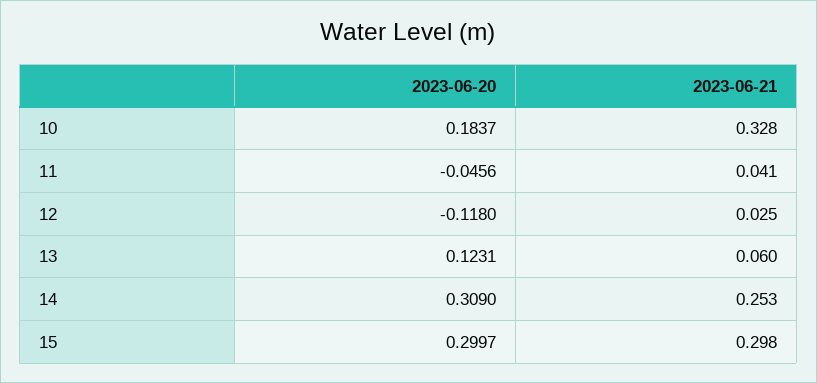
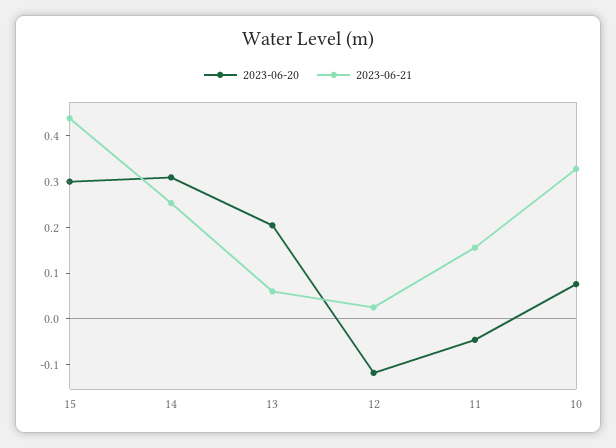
  {
    "2023-06-20": {
-     "10": 0.1837,
+     "10": 0.08,
      "11": -0.0456,
      "12": -0.118,
-     "13": 0.1231,
+     "13": 0.2,
      "14": 0.309,
      "15": 0.2997
    },
    "2023-06-21": {
      "10": 0.328,
-     "11": 0.041,
+     "11": 0.16,
      "12": 0.025,
      "13": 0.06,
      "14": 0.253,
-     "15": 0.298
+     "15": 0.44
    }
  }

